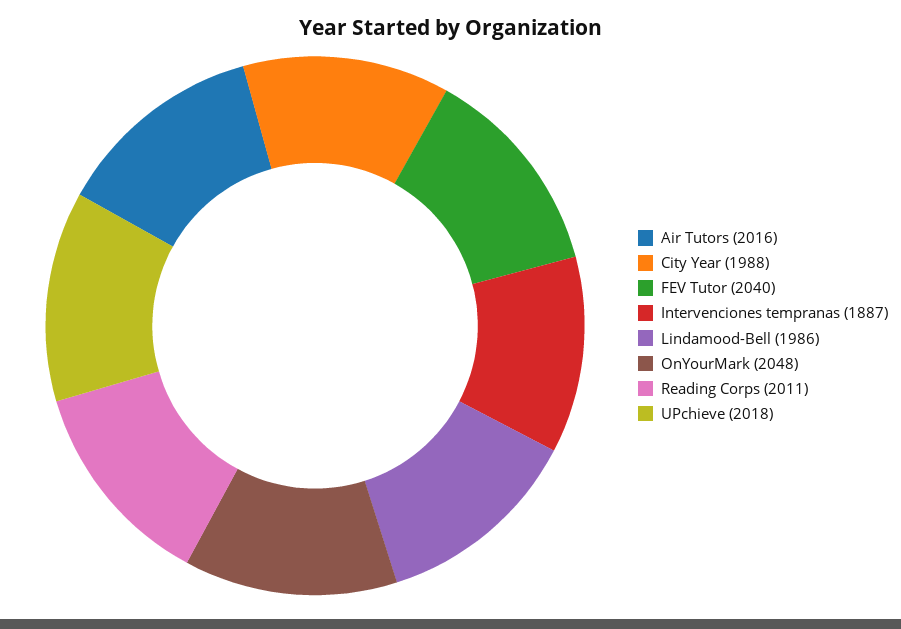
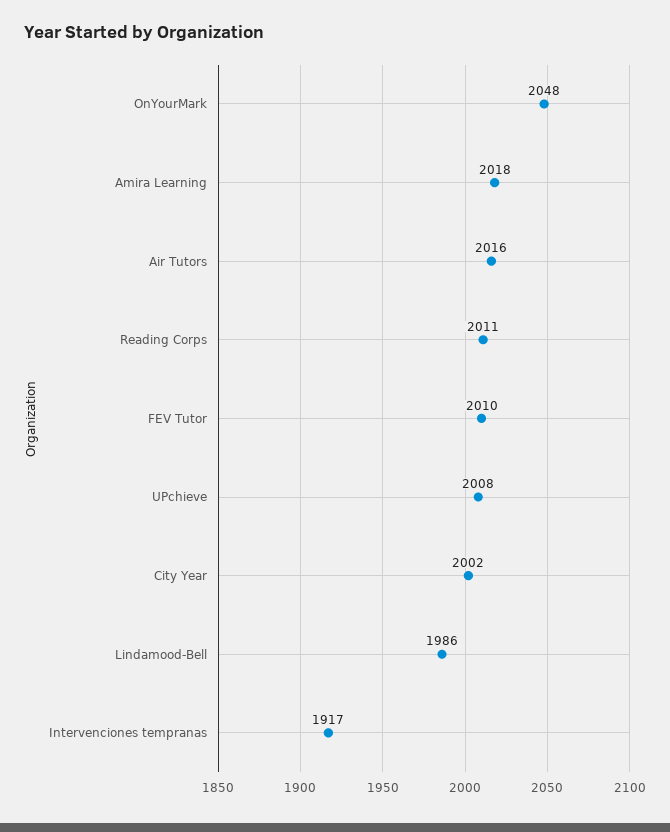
  {
    "Air Tutors": 2016,
-   "City Year": 1988,
+   "City Year": 2002,
-   "FEV Tutor": 2040,
+   "FEV Tutor": 2010,
-   "Intervenciones tempranas": 1887,
+   "Intervenciones tempranas": 1917,
    "Lindamood-Bell": 1986,
    "OnYourMark": 2048,
    "Reading Corps": 2011,
-   "UPchieve": 2018
+   "UPchieve": 2008,
+   "Amira Learning": 2018
  }

